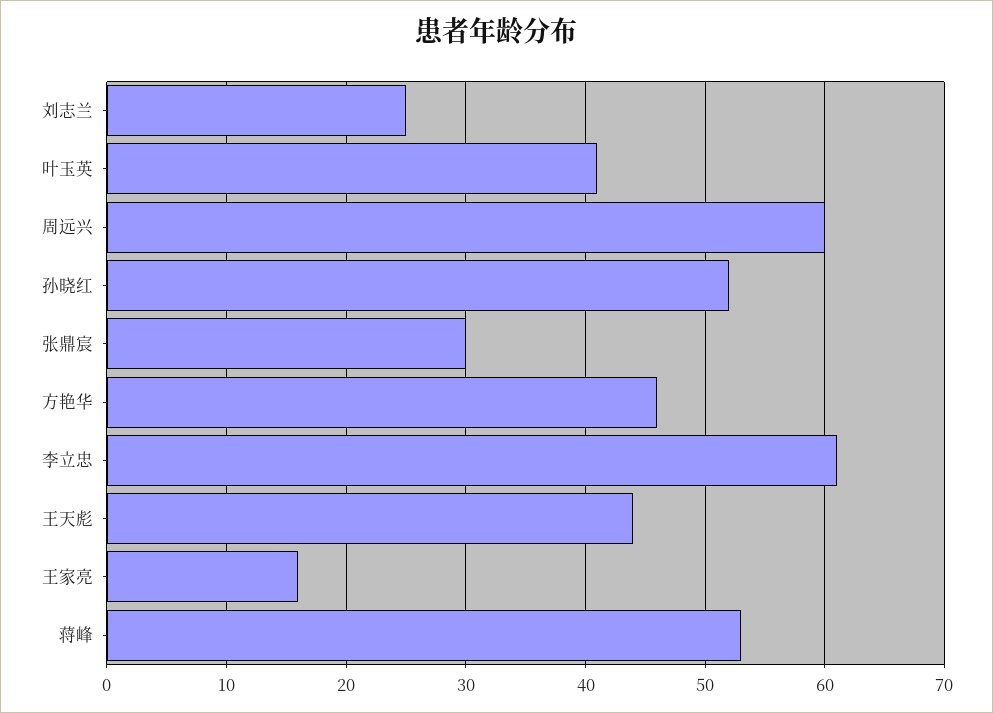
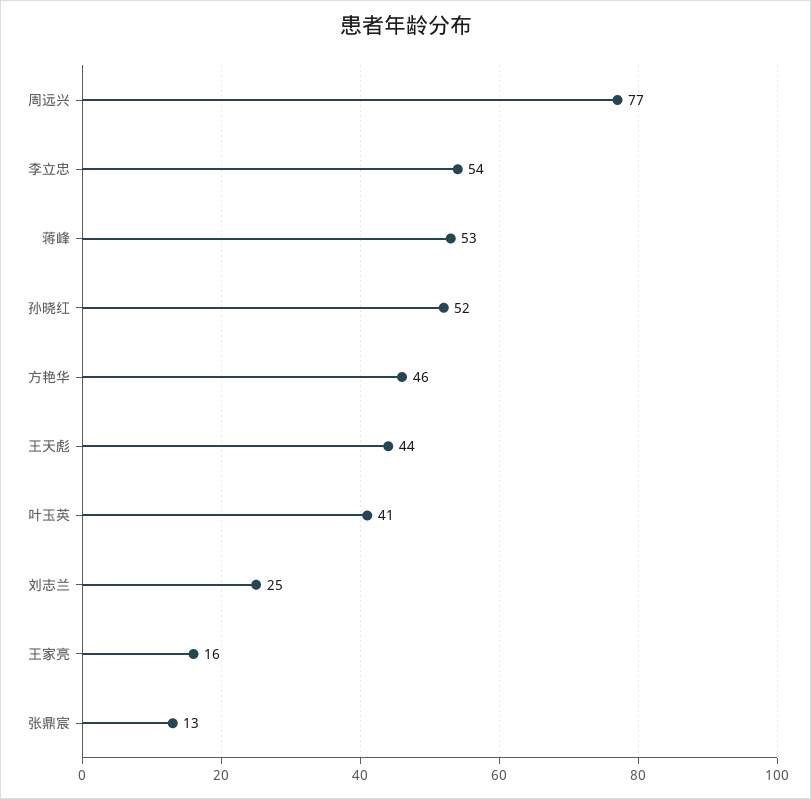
  {
    "刘志兰": 25,
    "叶玉英": 41,
-   "周远兴": 60,
+   "周远兴": 77,
    "孙晓红": 52,
-   "张鼎宸": 30,
+   "张鼎宸": 13,
    "方艳华": 46,
-   "李立忠": 61,
+   "李立忠": 54,
    "王天彪": 44,
    "王家亮": 16,
    "蒋峰": 53
  }

